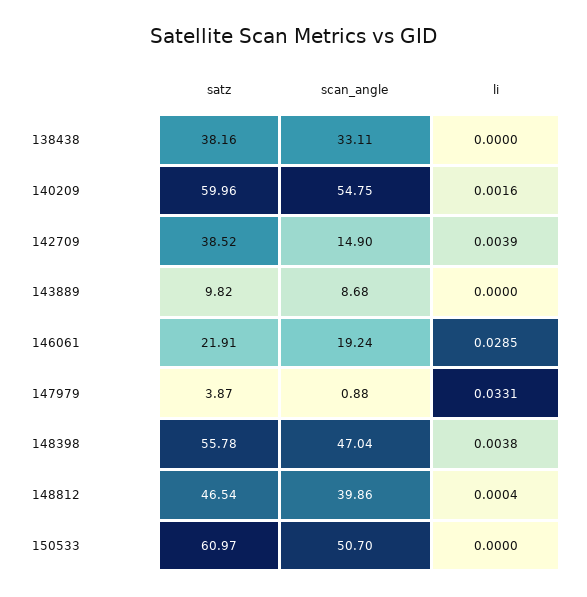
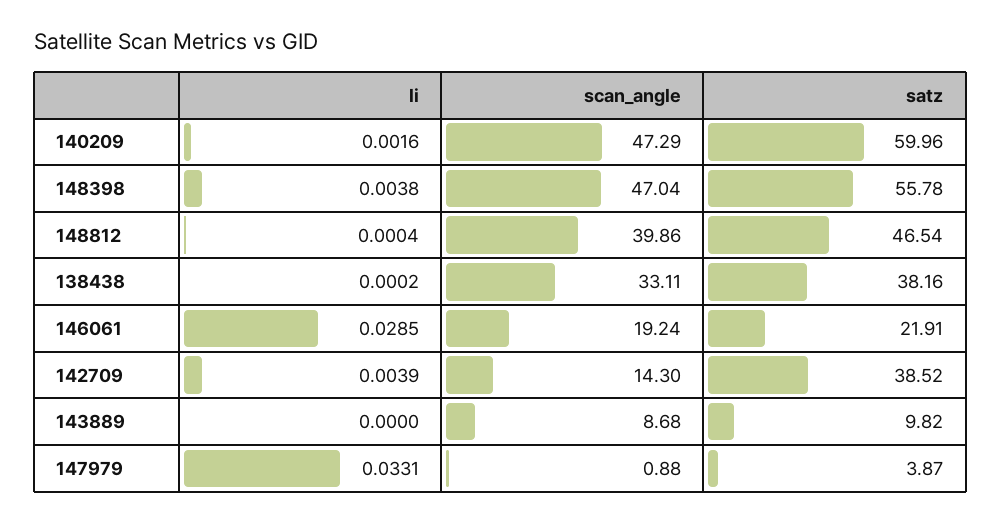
  {
    "satz": {
      "138438": 38.16,
      "140209": 59.96,
      "142709": 38.52,
      "143889": 9.82,
      "146061": 21.91,
      "147979": 3.87,
      "148398": 55.78,
-     "148812": 46.54,
+     "148812": 46.54
-     "150533": 60.97
    },
    "scan_angle": {
      "138438": 33.11,
-     "140209": 54.75,
+     "140209": 47.29,
-     "142709": 14.9,
+     "142709": 14.3,
      "143889": 8.68,
      "146061": 19.24,
      "147979": 0.88,
      "148398": 47.04,
-     "148812": 39.86,
+     "148812": 39.86
-     "150533": 50.7
    },
    "li": {
-     "138438": 0,
+     "138438": 0.0002,
      "140209": 0.0016,
      "142709": 0.0039,
      "143889": 0,
      "146061": 0.0285,
      "147979": 0.0331,
      "148398": 0.0038,
-     "148812": 0.0004,
+     "148812": 0.0004
-     "150533": 0
    }
  }

